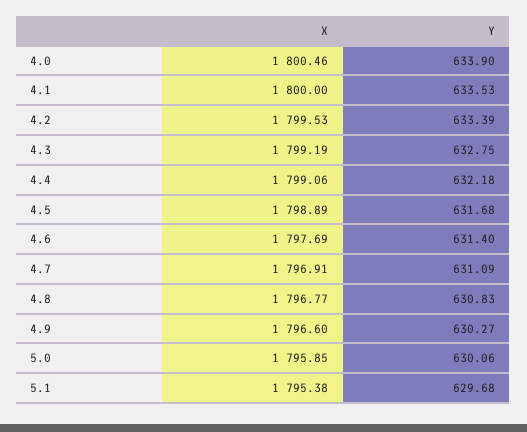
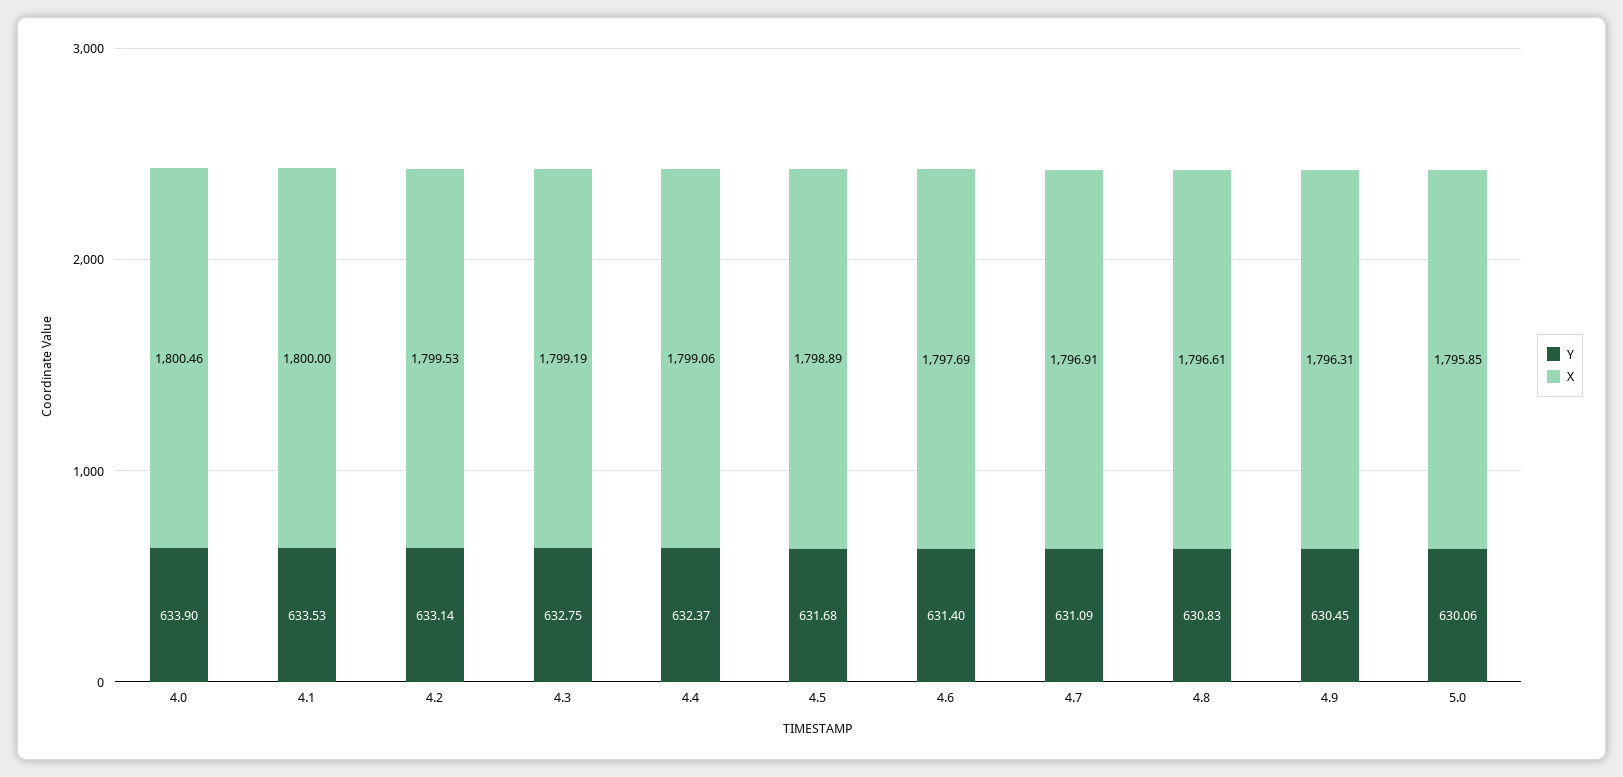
  {
    "X": {
      "4.0": 1800.46,
      "4.1": 1800,
      "4.2": 1799.53,
      "4.3": 1799.19,
      "4.4": 1799.06,
      "4.5": 1798.89,
      "4.6": 1797.69,
      "4.7": 1796.91,
-     "4.8": 1796.77,
+     "4.8": 1796.61,
-     "4.9": 1796.6,
+     "4.9": 1796.31,
-     "5.0": 1795.85,
+     "5.0": 1795.85
-     "5.1": 1795.38
    },
    "Y": {
      "4.0": 633.9,
      "4.1": 633.53,
-     "4.2": 633.39,
+     "4.2": 633.14,
      "4.3": 632.75,
-     "4.4": 632.18,
+     "4.4": 632.37,
      "4.5": 631.68,
      "4.6": 631.4,
      "4.7": 631.09,
      "4.8": 630.83,
-     "4.9": 630.27,
+     "4.9": 630.45,
-     "5.0": 630.06,
+     "5.0": 630.06
-     "5.1": 629.68
    }
  }

